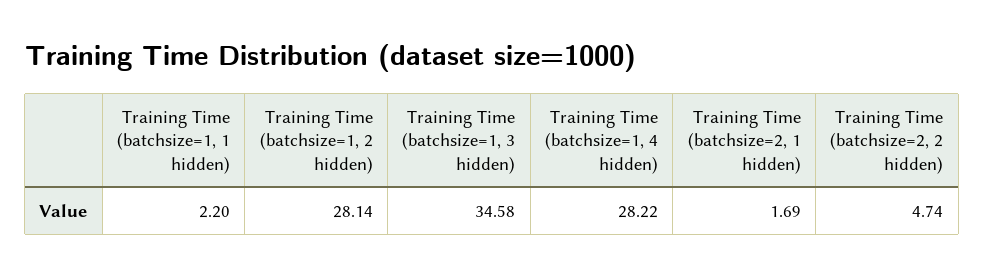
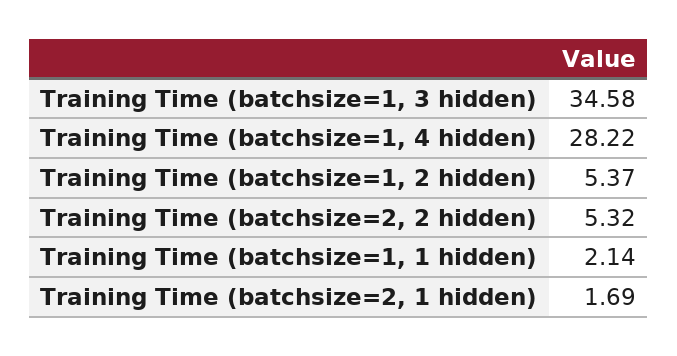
  {
-   "Training Time (batchsize=1, 1 hidden)": 2.2,
+   "Training Time (batchsize=1, 1 hidden)": 2.14,
-   "Training Time (batchsize=1, 2 hidden)": 28.14,
+   "Training Time (batchsize=1, 2 hidden)": 5.37,
    "Training Time (batchsize=1, 3 hidden)": 34.58,
    "Training Time (batchsize=1, 4 hidden)": 28.22,
    "Training Time (batchsize=2, 1 hidden)": 1.69,
-   "Training Time (batchsize=2, 2 hidden)": 4.74
+   "Training Time (batchsize=2, 2 hidden)": 5.32
  }

